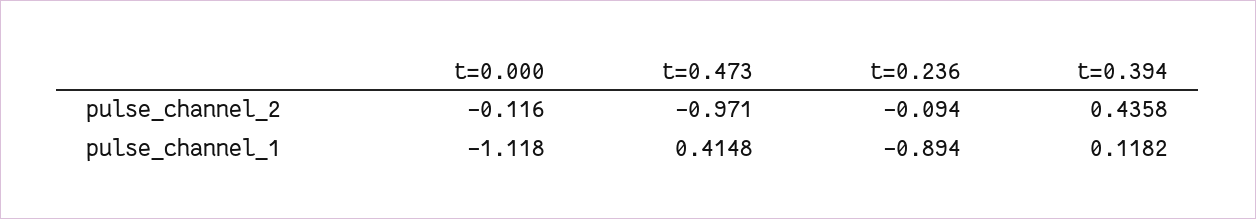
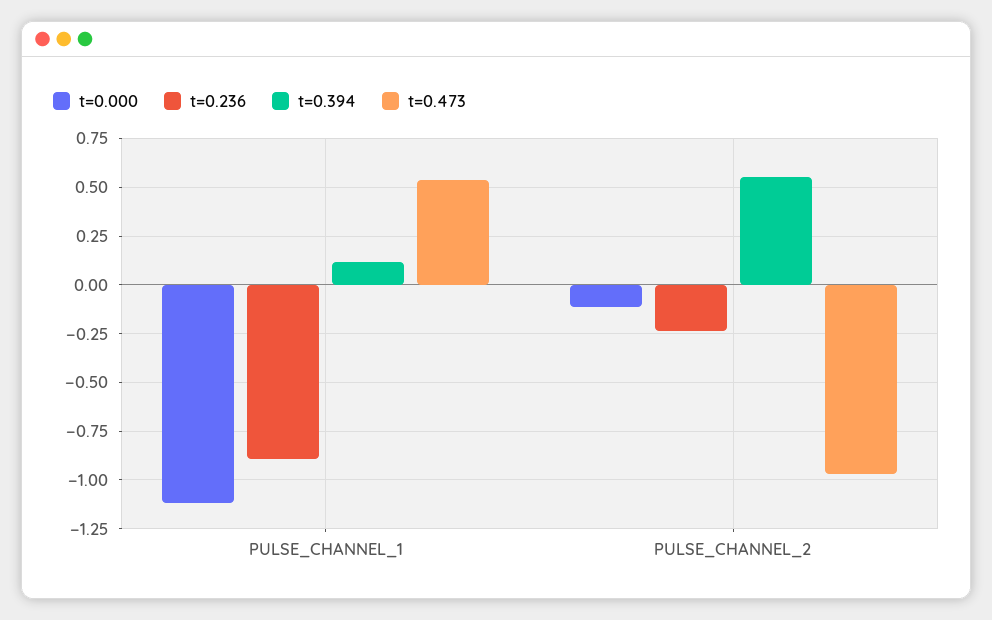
  {
    "t=0.000": {
      "pulse_channel_2": -0.116,
      "pulse_channel_1": -1.118
    },
    "t=0.473": {
      "pulse_channel_2": -0.971,
-     "pulse_channel_1": 0.4148
+     "pulse_channel_1": 0.55
    },
    "t=0.236": {
-     "pulse_channel_2": -0.094,
+     "pulse_channel_2": -0.25,
      "pulse_channel_1": -0.894
    },
    "t=0.394": {
-     "pulse_channel_2": 0.4358,
+     "pulse_channel_2": 0.55,
      "pulse_channel_1": 0.1182
    }
  }

